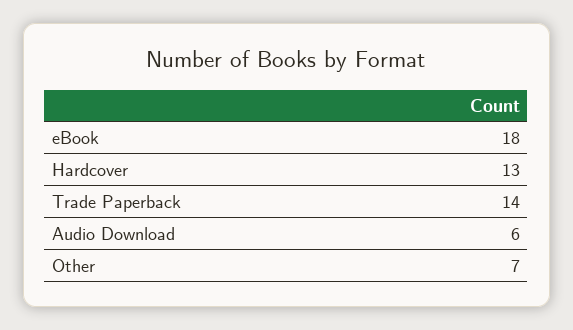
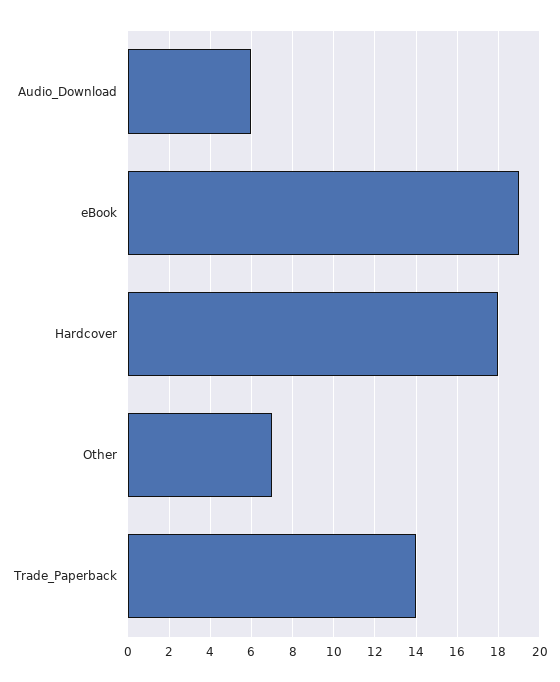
  {
-   "eBook": 18,
+   "eBook": 19,
-   "Hardcover": 13,
+   "Hardcover": 18,
    "Trade Paperback": 14,
    "Audio Download": 6,
    "Other": 7
  }

